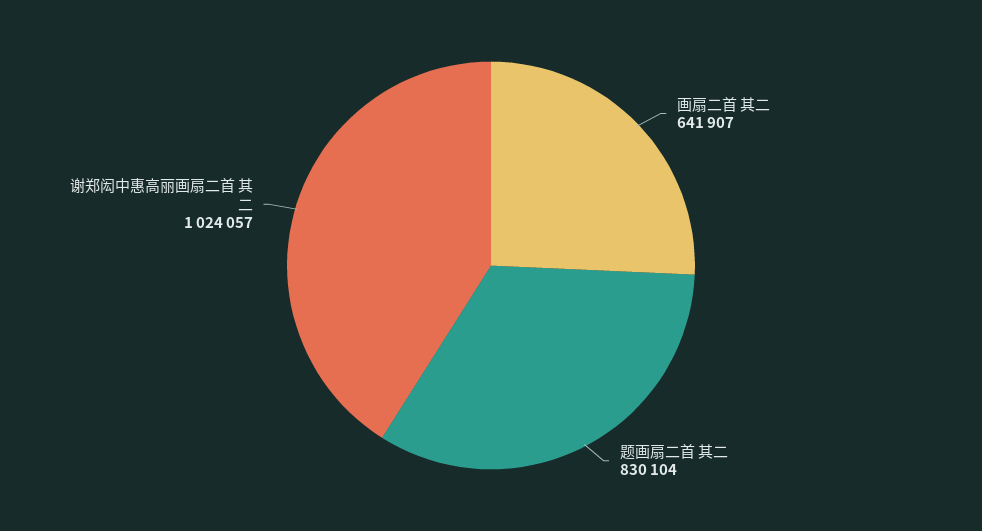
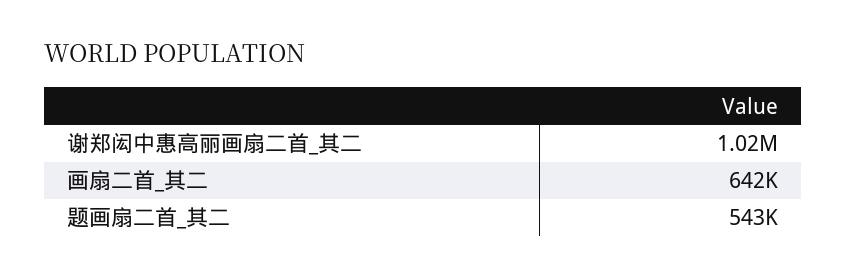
  {
    "画扇二首 其二": 641907,
-   "题画扇二首 其二": 830104,
+   "题画扇二首 其二": 543000,
    "谢郑闳中惠高丽画扇二首 其二": 1024057
  }

